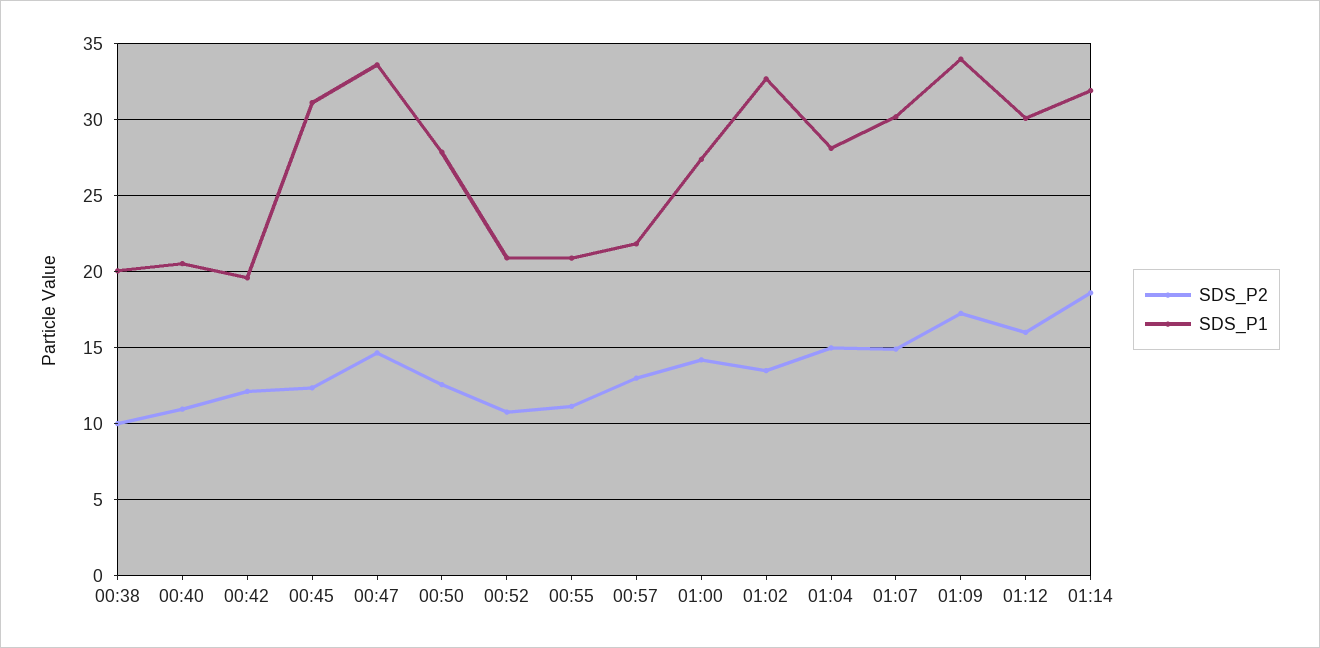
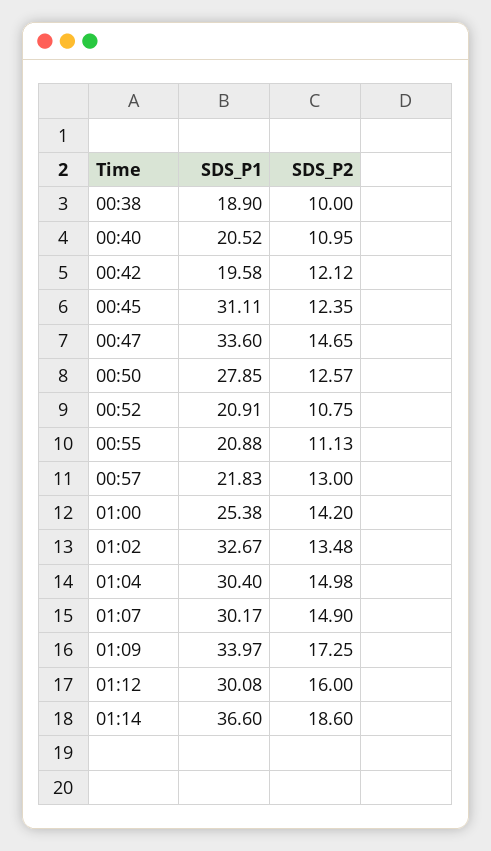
  {
    "SDS_P2": {
      "00:38": 10,
      "00:40": 10.95,
      "00:42": 12.12,
      "00:45": 12.35,
      "00:47": 14.65,
      "00:50": 12.57,
      "00:52": 10.75,
      "00:55": 11.13,
      "00:57": 13,
      "01:00": 14.2,
      "01:02": 13.48,
      "01:04": 14.98,
      "01:07": 14.9,
      "01:09": 17.25,
      "01:12": 16,
      "01:14": 18.6
    },
    "SDS_P1": {
-     "00:38": 20,
+     "00:38": 18.9,
      "00:40": 20.52,
      "00:42": 19.58,
      "00:45": 31.11,
      "00:47": 33.6,
      "00:50": 27.85,
      "00:52": 20.91,
      "00:55": 20.88,
      "00:57": 21.83,
-     "01:00": 27.5,
+     "01:00": 25.38,
      "01:02": 32.67,
-     "01:04": 28,
+     "01:04": 30.4,
      "01:07": 30.17,
      "01:09": 33.97,
      "01:12": 30.08,
-     "01:14": 32
+     "01:14": 36.6
    }
  }

